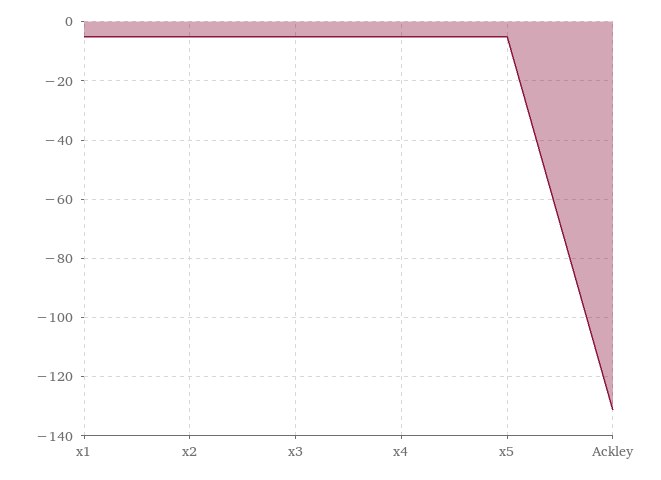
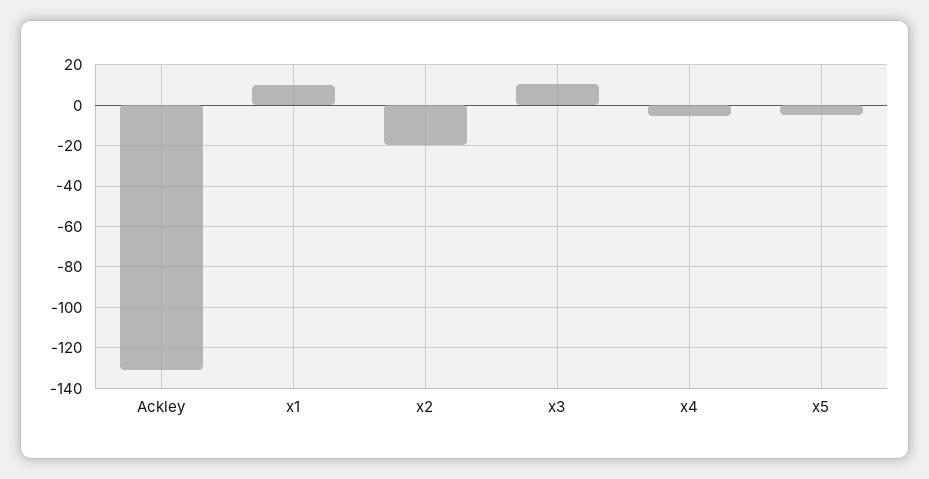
  {
-   "x1": -5,
+   "x1": 10,
-   "x2": -5,
+   "x2": -20,
-   "x3": -5,
+   "x3": 10,
    "x4": -5,
    "x5": -5,
    "Ackley": -130
  }

